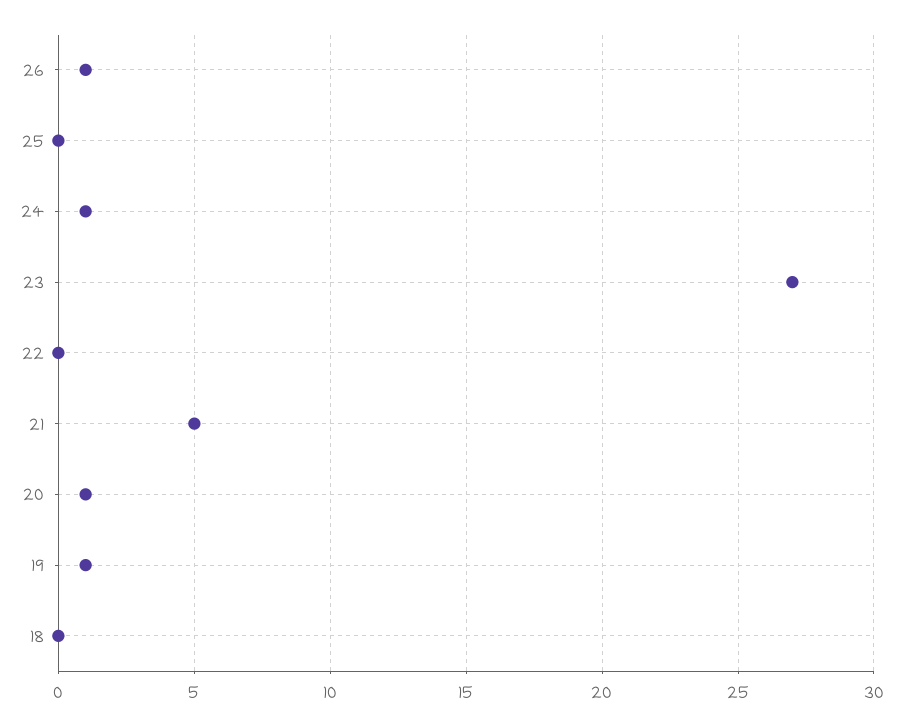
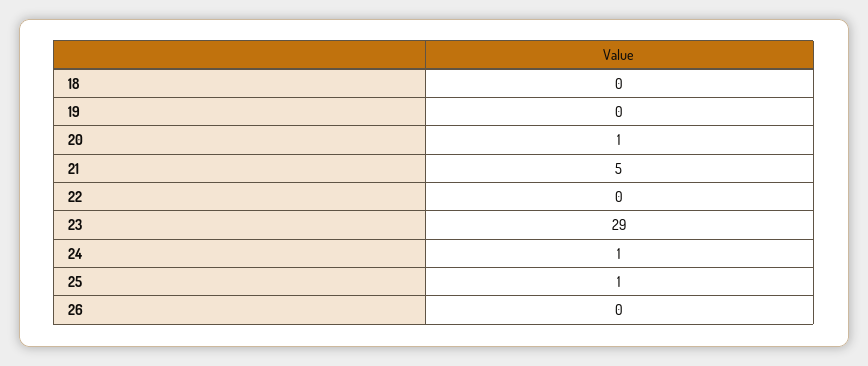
  {
-   "26": 1,
+   "26": 0,
-   "25": 0,
+   "25": 1,
    "24": 1,
-   "23": 27,
+   "23": 29,
    "22": 0,
    "21": 5,
    "20": 1,
-   "19": 1,
+   "19": 0,
    "18": 0
  }

